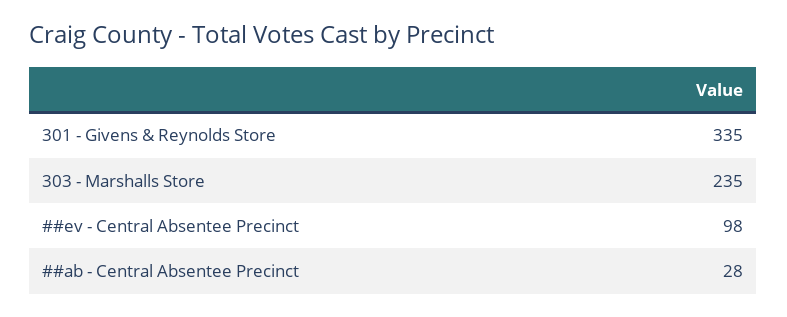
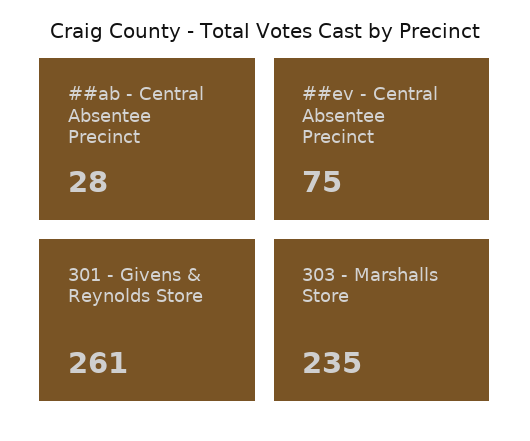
  {
-   "301 - Givens & Reynolds Store": 335,
+   "301 - Givens & Reynolds Store": 261,
    "303 - Marshalls Store": 235,
-   "##ev - Central Absentee Precinct": 98,
+   "##ev - Central Absentee Precinct": 75,
    "##ab - Central Absentee Precinct": 28
  }

